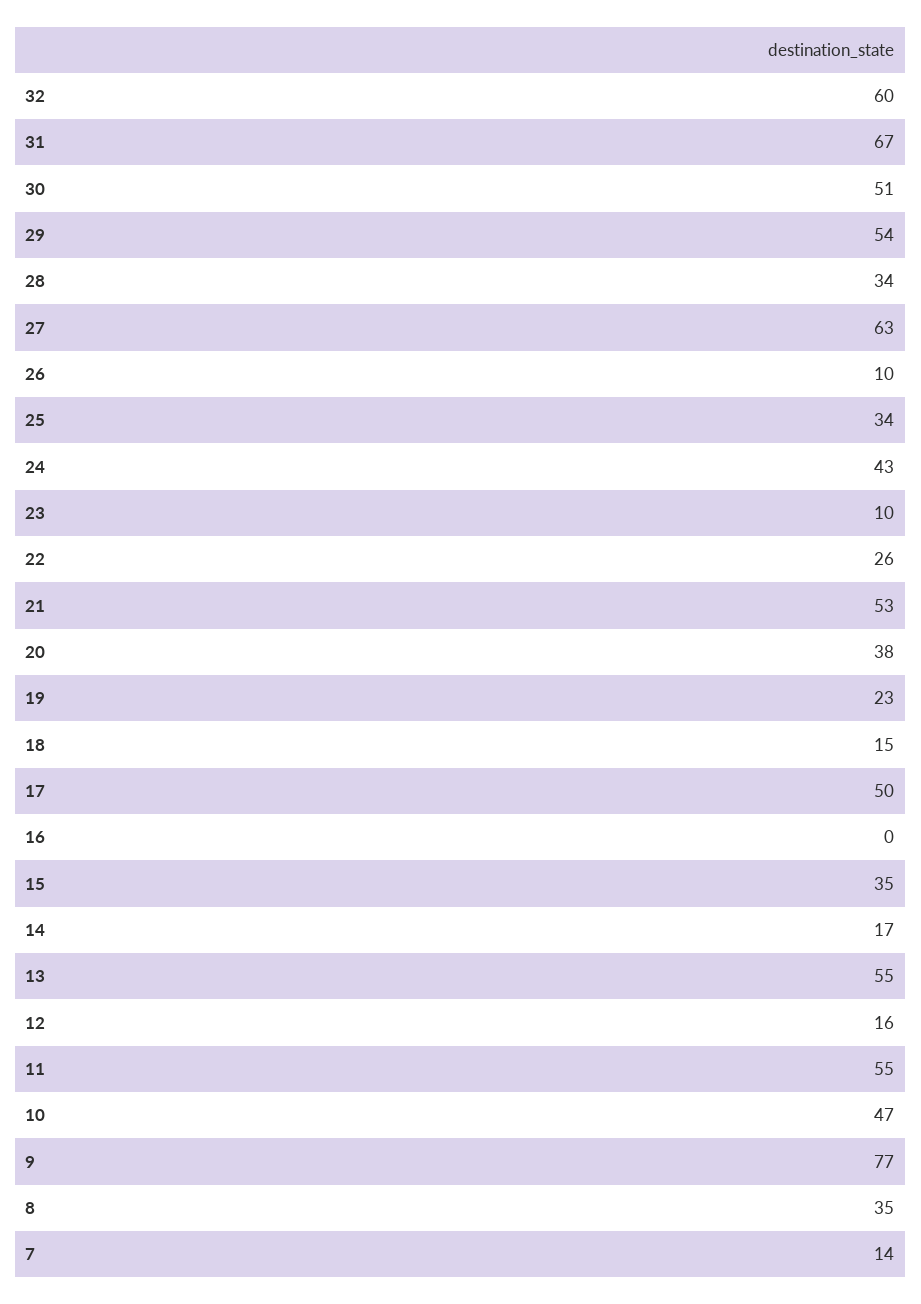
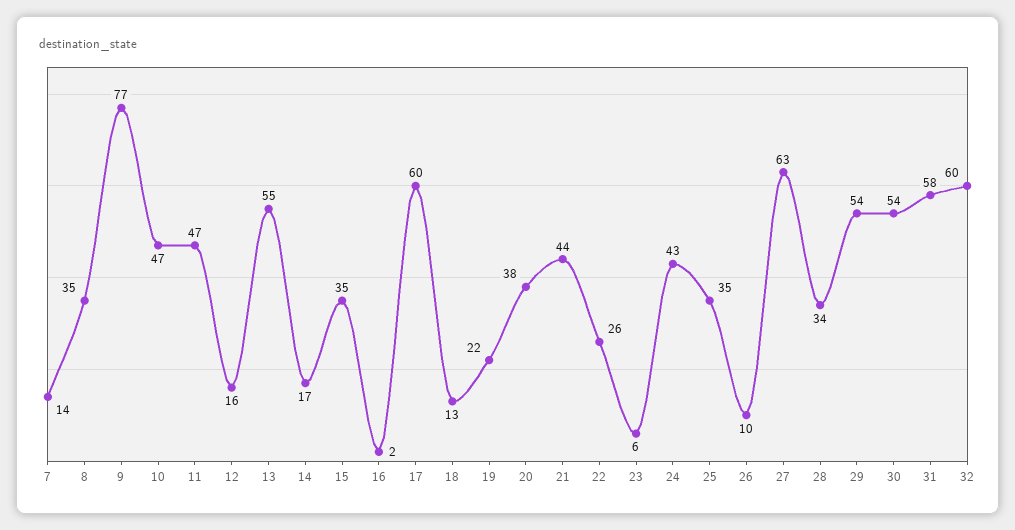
  {
    "32": 60,
-   "31": 67,
+   "31": 58,
-   "30": 51,
+   "30": 54,
    "29": 54,
    "28": 34,
    "27": 63,
    "26": 10,
-   "25": 34,
+   "25": 35,
    "24": 43,
-   "23": 10,
+   "23": 6,
    "22": 26,
-   "21": 53,
+   "21": 44,
    "20": 38,
-   "19": 23,
+   "19": 22,
-   "18": 15,
+   "18": 13,
-   "17": 50,
+   "17": 60,
-   "16": 0,
+   "16": 2,
    "15": 35,
    "14": 17,
    "13": 55,
    "12": 16,
-   "11": 55,
+   "11": 47,
    "10": 47,
    "9": 77,
    "8": 35,
    "7": 14
  }

